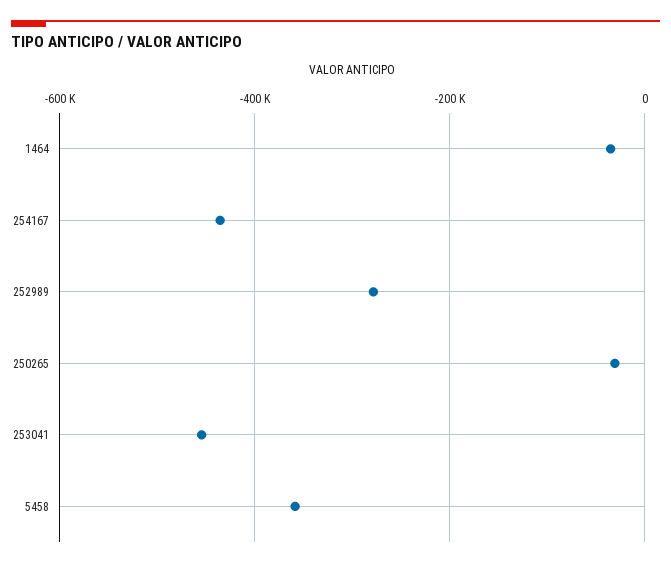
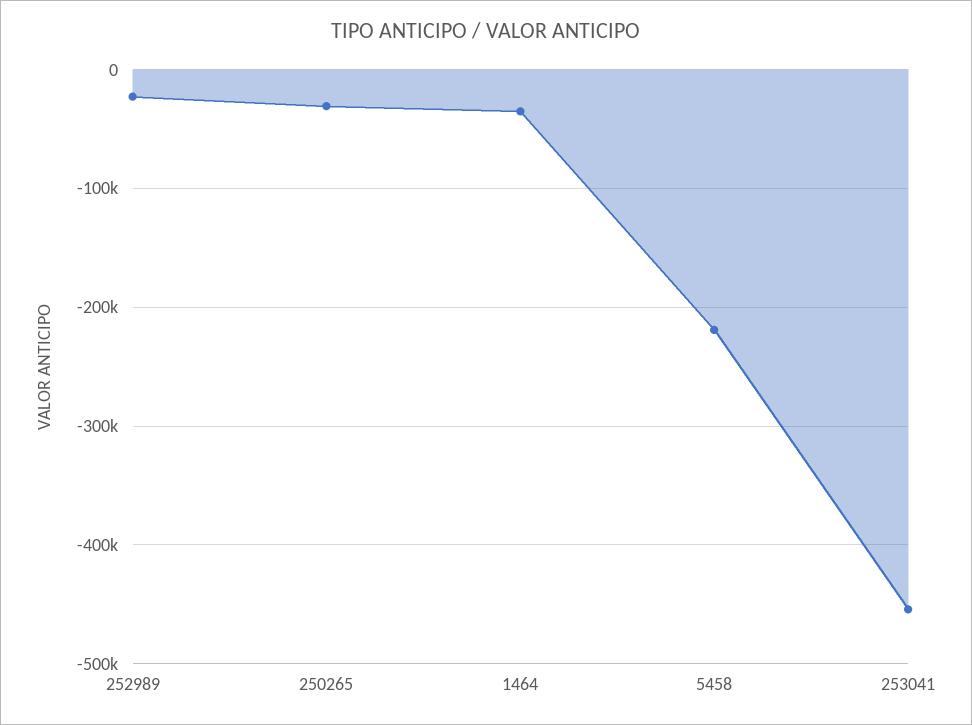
  {
    "1464": -40000,
-   "254167": -440000,
-   "252989": -280000,
+   "252989": -20000,
    "250265": -30000,
    "253041": -450000,
-   "5458": -360000
+   "5458": -220000
  }

